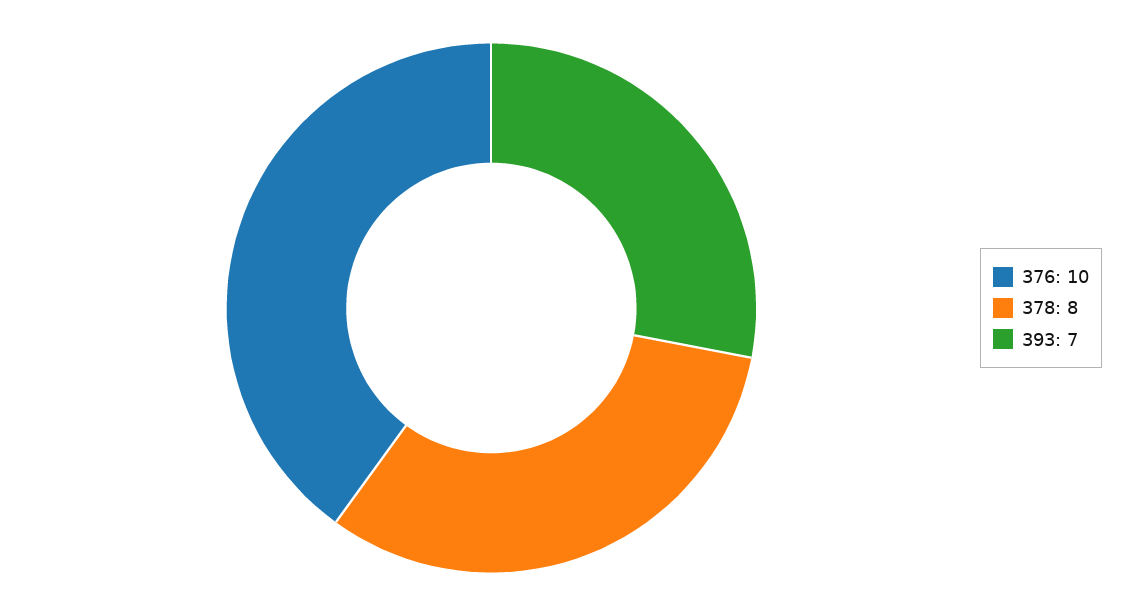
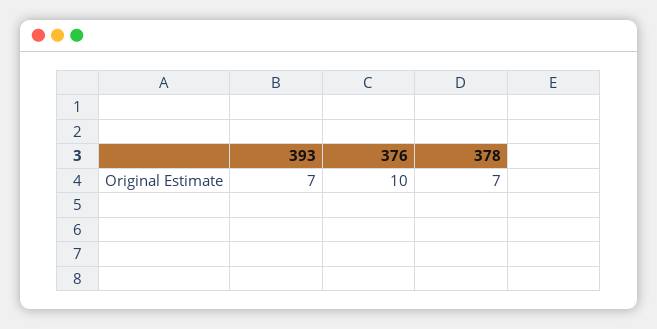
  {
    "376": 10,
-   "378": 8,
+   "378": 7,
    "393": 7
  }

